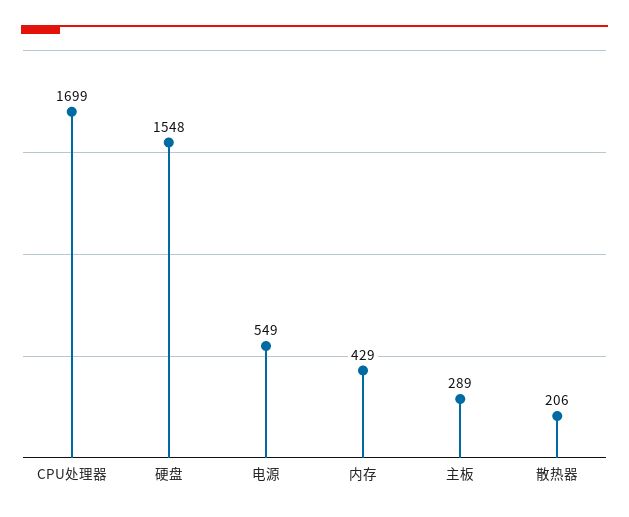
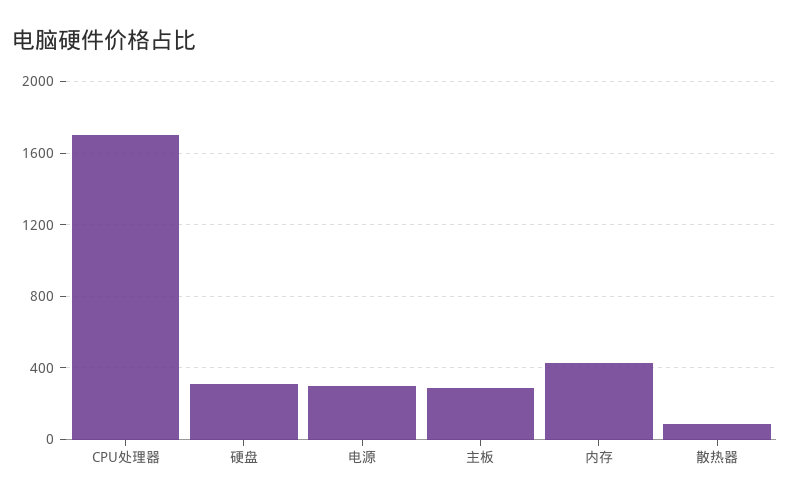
  {
    "CPU处理器": 1699,
-   "硬盘": 1548,
+   "硬盘": 300,
-   "电源": 549,
+   "电源": 300,
    "内存": 429,
    "主板": 289,
-   "散热器": 206
+   "散热器": 100
  }

